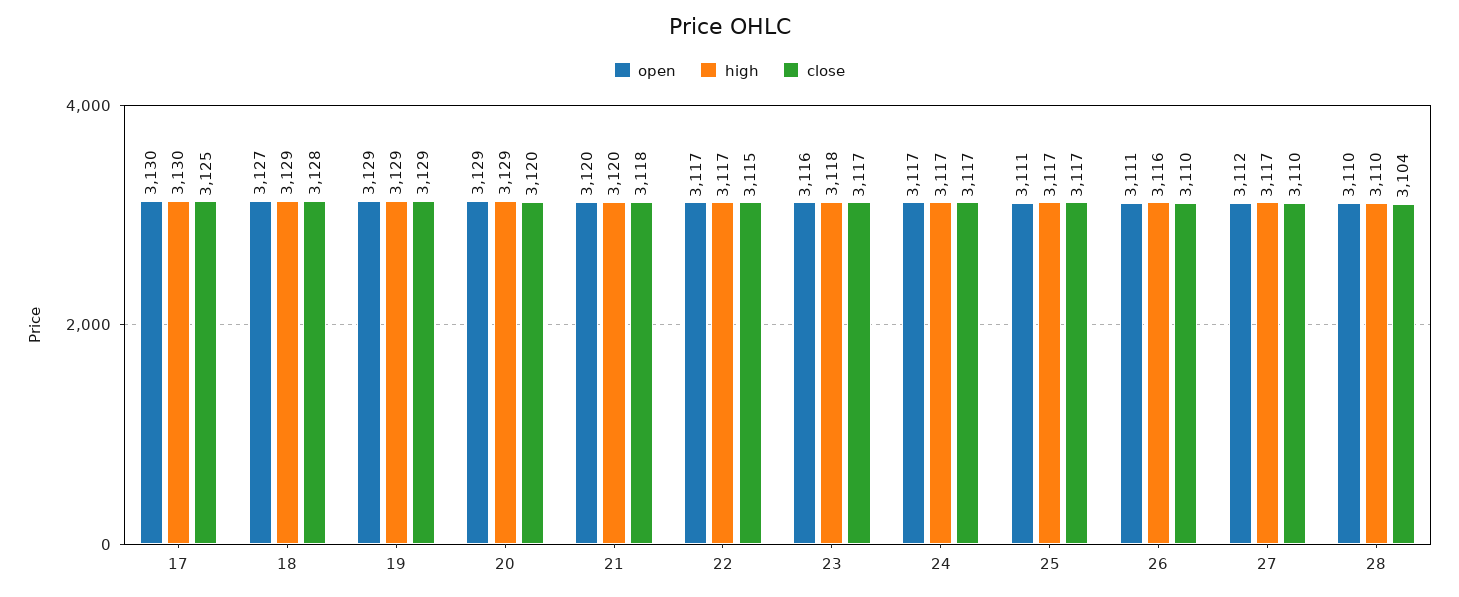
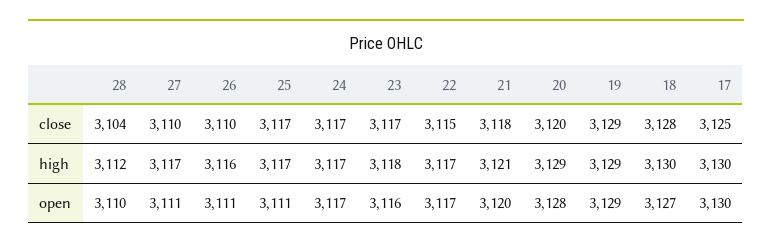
  {
    "open": {
      "17": 3130,
      "18": 3127,
      "19": 3129,
-     "20": 3129,
+     "20": 3128,
      "21": 3120,
      "22": 3117,
      "23": 3116,
      "24": 3117,
      "25": 3111,
      "26": 3111,
-     "27": 3112,
+     "27": 3111,
      "28": 3110
    },
    "high": {
      "17": 3130,
-     "18": 3129,
+     "18": 3130,
      "19": 3129,
      "20": 3129,
-     "21": 3120,
+     "21": 3121,
      "22": 3117,
      "23": 3118,
      "24": 3117,
      "25": 3117,
      "26": 3116,
      "27": 3117,
-     "28": 3110
+     "28": 3112
    },
    "close": {
      "17": 3125,
      "18": 3128,
      "19": 3129,
      "20": 3120,
      "21": 3118,
      "22": 3115,
      "23": 3117,
      "24": 3117,
      "25": 3117,
      "26": 3110,
      "27": 3110,
      "28": 3104
    }
  }

